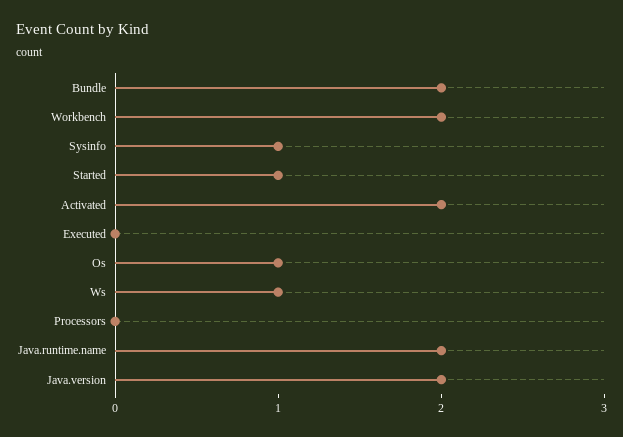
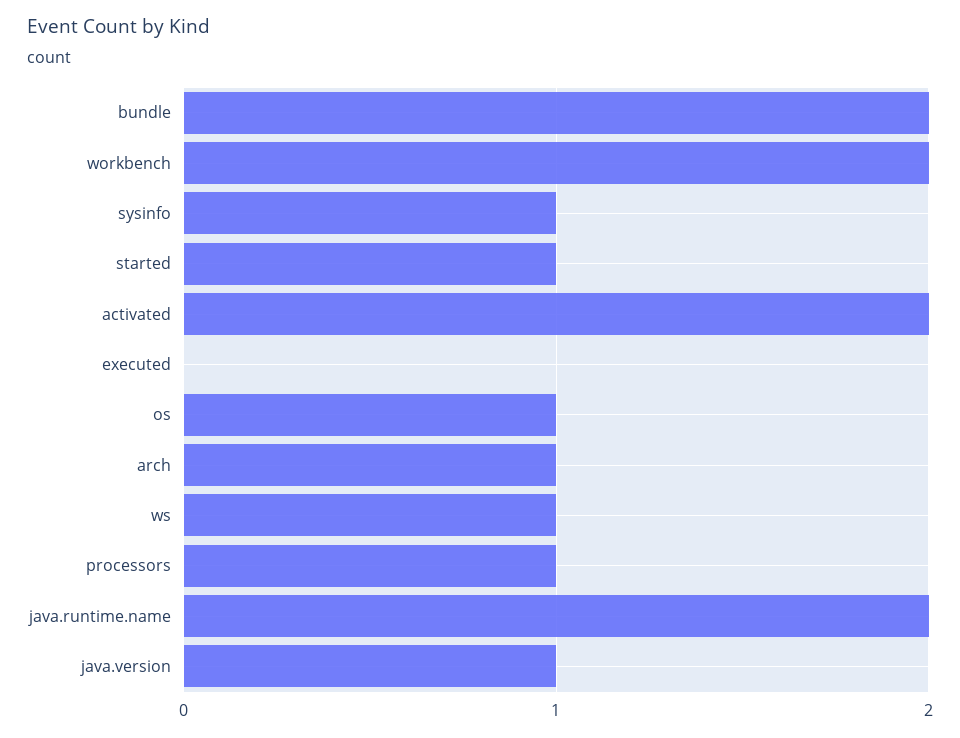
  {
    "Bundle": 2,
    "Workbench": 2,
    "Sysinfo": 1,
    "Started": 1,
    "Activated": 2,
    "Executed": 0,
    "Os": 1,
    "Ws": 1,
-   "Processors": 0,
+   "Processors": 1,
    "Java.runtime.name": 2,
-   "Java.version": 2
+   "Java.version": 1,
+   "arch": 1
  }

